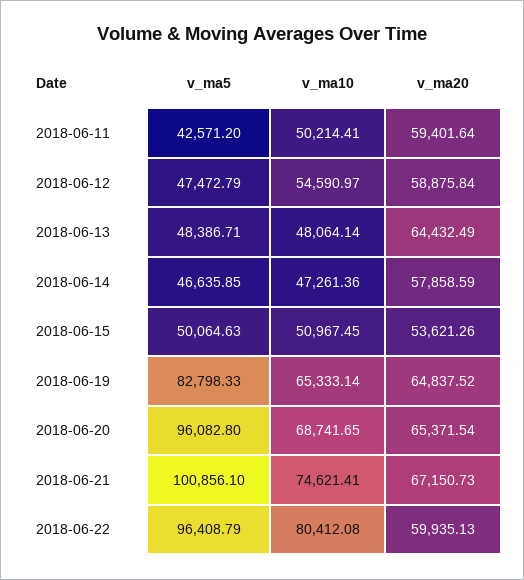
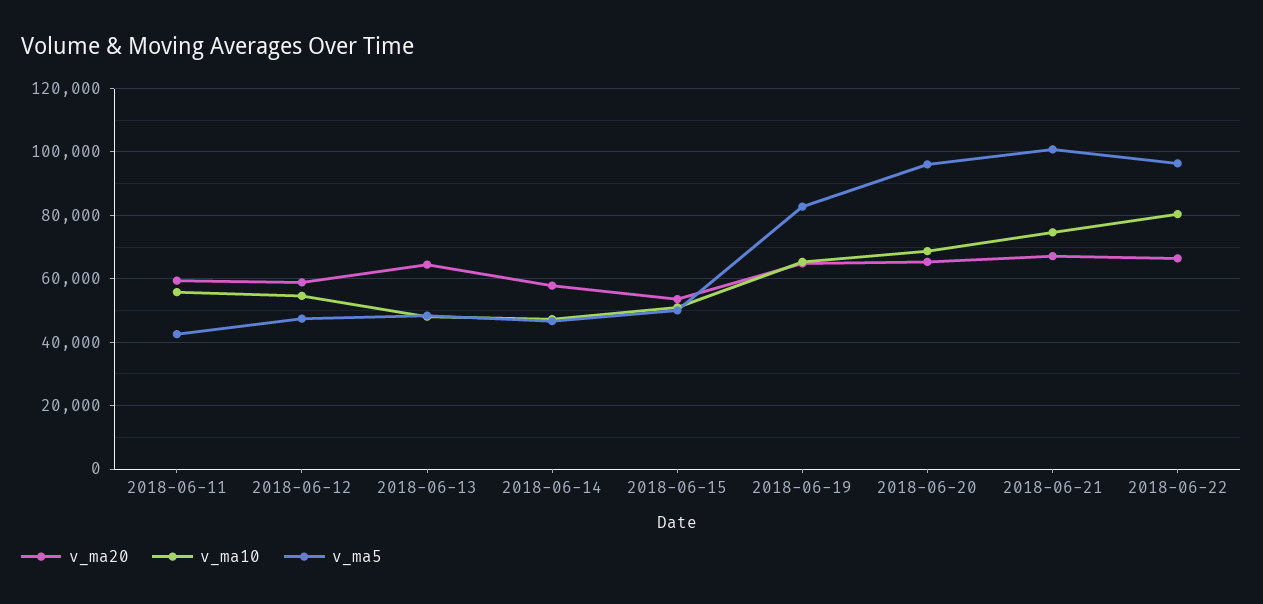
  {
    "v_ma5": {
      "2018-06-11": 42571.2,
      "2018-06-12": 47472.79,
      "2018-06-13": 48386.71,
      "2018-06-14": 46635.85,
      "2018-06-15": 50064.63,
      "2018-06-19": 82798.33,
      "2018-06-20": 96082.8,
      "2018-06-21": 100856.1,
      "2018-06-22": 96408.79
    },
    "v_ma10": {
-     "2018-06-11": 50214.41,
+     "2018-06-11": 56000,
      "2018-06-12": 54590.97,
      "2018-06-13": 48064.14,
      "2018-06-14": 47261.36,
      "2018-06-15": 50967.45,
      "2018-06-19": 65333.14,
      "2018-06-20": 68741.65,
      "2018-06-21": 74621.41,
      "2018-06-22": 80412.08
    },
    "v_ma20": {
      "2018-06-11": 59401.64,
      "2018-06-12": 58875.84,
      "2018-06-13": 64432.49,
      "2018-06-14": 57858.59,
      "2018-06-15": 53621.26,
      "2018-06-19": 64837.52,
      "2018-06-20": 65371.54,
      "2018-06-21": 67150.73,
-     "2018-06-22": 59935.13
+     "2018-06-22": 66000
    }
  }

